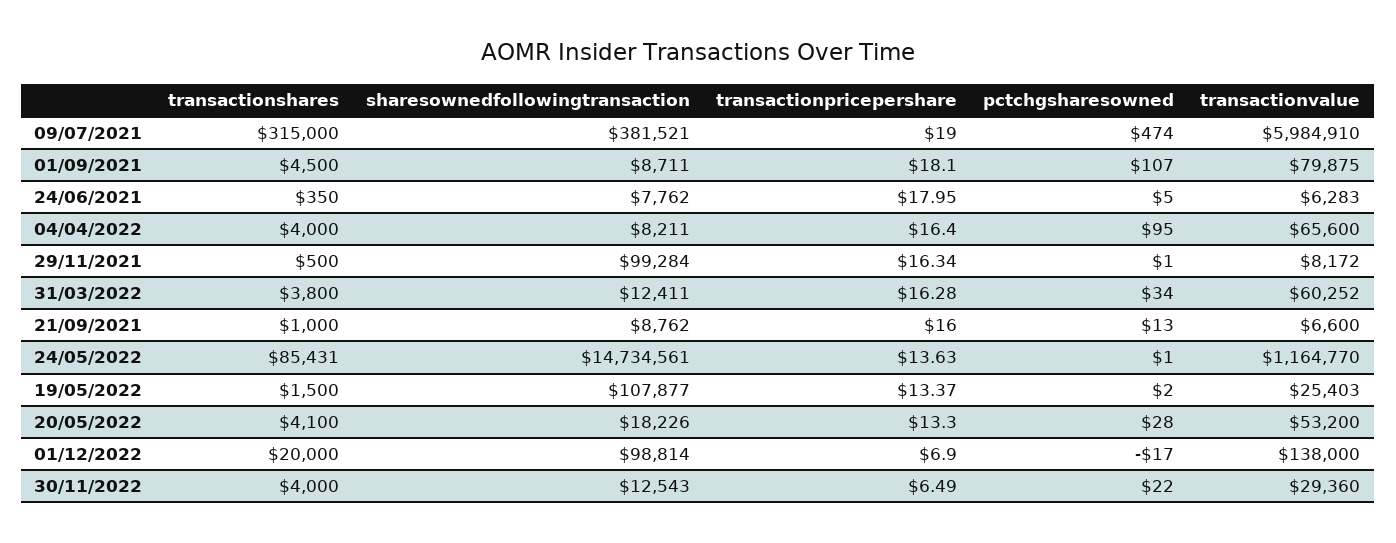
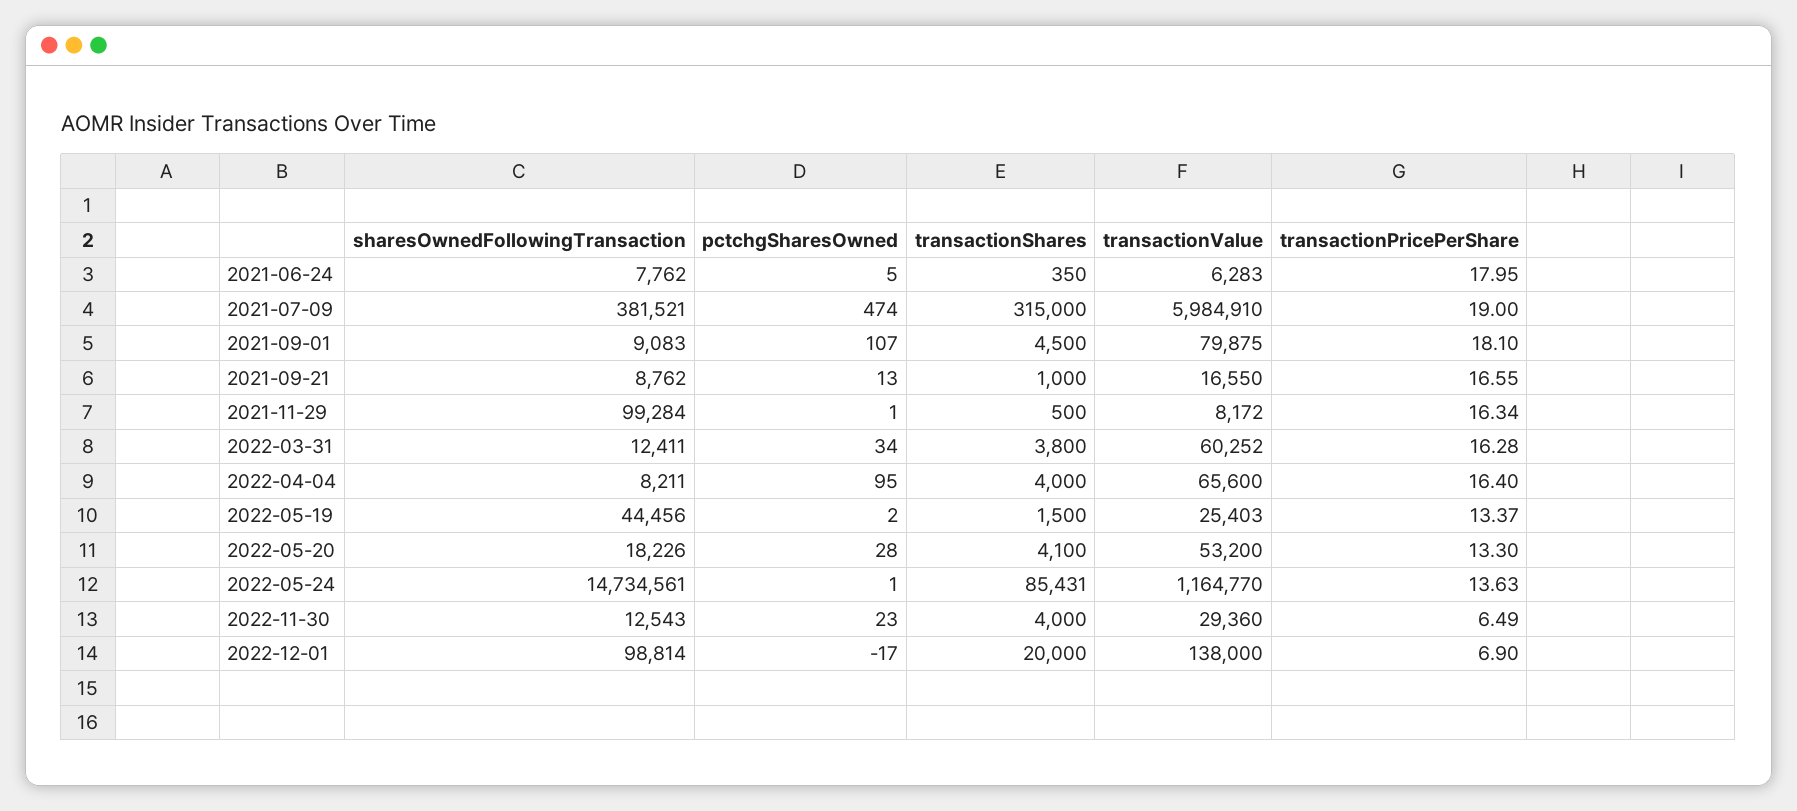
  {
    "transactionshares": {
      "09/07/2021": 315000,
      "01/09/2021": 4500,
      "24/06/2021": 350,
      "04/04/2022": 4000,
      "29/11/2021": 500,
      "31/03/2022": 3800,
      "21/09/2021": 1000,
      "24/05/2022": 85431,
      "19/05/2022": 1500,
      "20/05/2022": 4100,
      "01/12/2022": 20000,
      "30/11/2022": 4000
    },
    "sharesownedfollowingtransaction": {
      "09/07/2021": 381521,
-     "01/09/2021": 8711,
+     "01/09/2021": 9083,
      "24/06/2021": 7762,
      "04/04/2022": 8211,
      "29/11/2021": 99284,
      "31/03/2022": 12411,
      "21/09/2021": 8762,
      "24/05/2022": 14734561,
-     "19/05/2022": 107877,
+     "19/05/2022": 44456,
      "20/05/2022": 18226,
      "01/12/2022": 98814,
      "30/11/2022": 12543
    },
    "transactionpricepershare": {
      "09/07/2021": 19,
      "01/09/2021": 18.1,
      "24/06/2021": 17.95,
      "04/04/2022": 16.4,
      "29/11/2021": 16.34,
      "31/03/2022": 16.28,
-     "21/09/2021": 16,
+     "21/09/2021": 16.55,
      "24/05/2022": 13.63,
      "19/05/2022": 13.37,
      "20/05/2022": 13.3,
      "01/12/2022": 6.9,
      "30/11/2022": 6.49
    },
    "pctchgsharesowned": {
      "09/07/2021": 474,
      "01/09/2021": 107,
      "24/06/2021": 5,
      "04/04/2022": 95,
      "29/11/2021": 1,
      "31/03/2022": 34,
      "21/09/2021": 13,
      "24/05/2022": 1,
      "19/05/2022": 2,
      "20/05/2022": 28,
      "01/12/2022": -17,
-     "30/11/2022": 22
+     "30/11/2022": 23
    },
    "transactionvalue": {
      "09/07/2021": 5984910,
      "01/09/2021": 79875,
      "24/06/2021": 6283,
      "04/04/2022": 65600,
      "29/11/2021": 8172,
      "31/03/2022": 60252,
-     "21/09/2021": 6600,
+     "21/09/2021": 16550,
      "24/05/2022": 1164770,
      "19/05/2022": 25403,
      "20/05/2022": 53200,
      "01/12/2022": 138000,
      "30/11/2022": 29360
    }
  }

